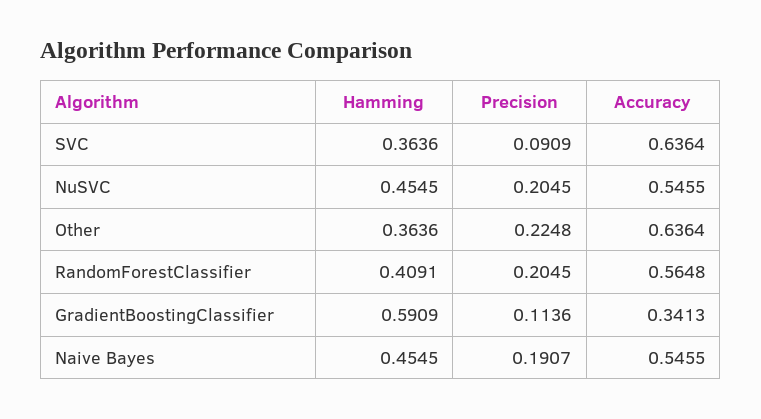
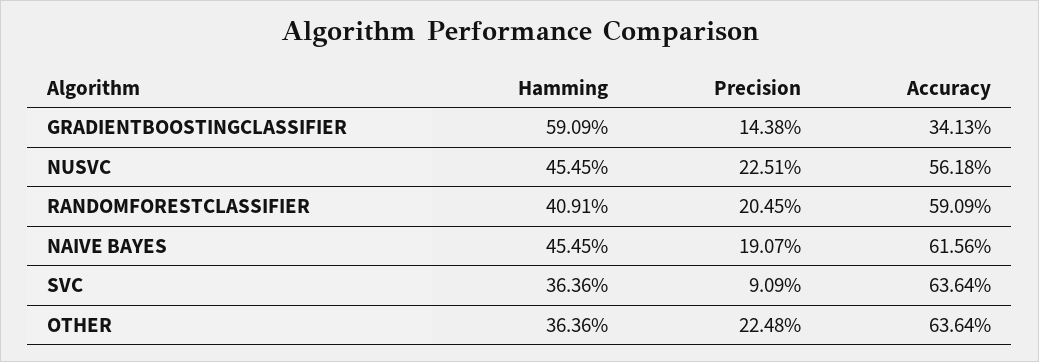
  {
    "Hamming": {
      "SVC": 0.3636,
      "NuSVC": 0.4545,
      "Other": 0.3636,
      "RandomForestClassifier": 0.4091,
      "GradientBoostingClassifier": 0.5909,
      "Naive Bayes": 0.4545
    },
    "Precision": {
      "SVC": 0.0909,
-     "NuSVC": 0.2045,
+     "NuSVC": 0.2251,
      "Other": 0.2248,
      "RandomForestClassifier": 0.2045,
-     "GradientBoostingClassifier": 0.1136,
+     "GradientBoostingClassifier": 0.1438,
      "Naive Bayes": 0.1907
    },
    "Accuracy": {
      "SVC": 0.6364,
-     "NuSVC": 0.5455,
+     "NuSVC": 0.5618,
      "Other": 0.6364,
-     "RandomForestClassifier": 0.5648,
+     "RandomForestClassifier": 0.5909,
      "GradientBoostingClassifier": 0.3413,
-     "Naive Bayes": 0.5455
+     "Naive Bayes": 0.6156
    }
  }

